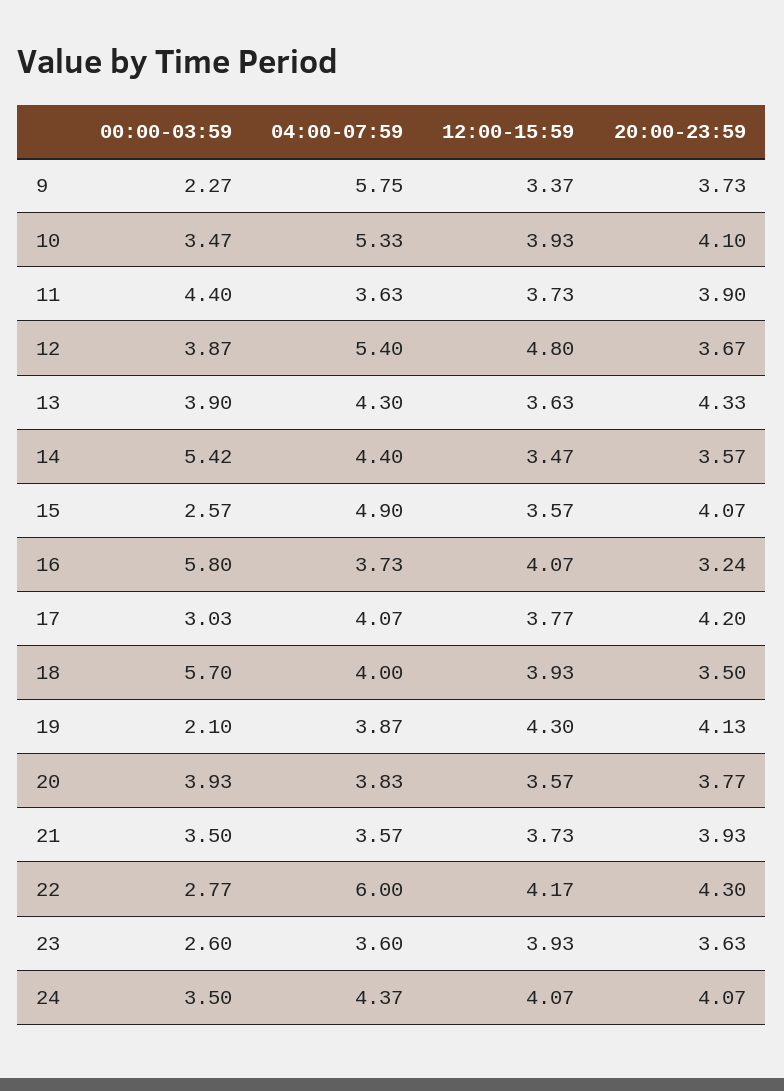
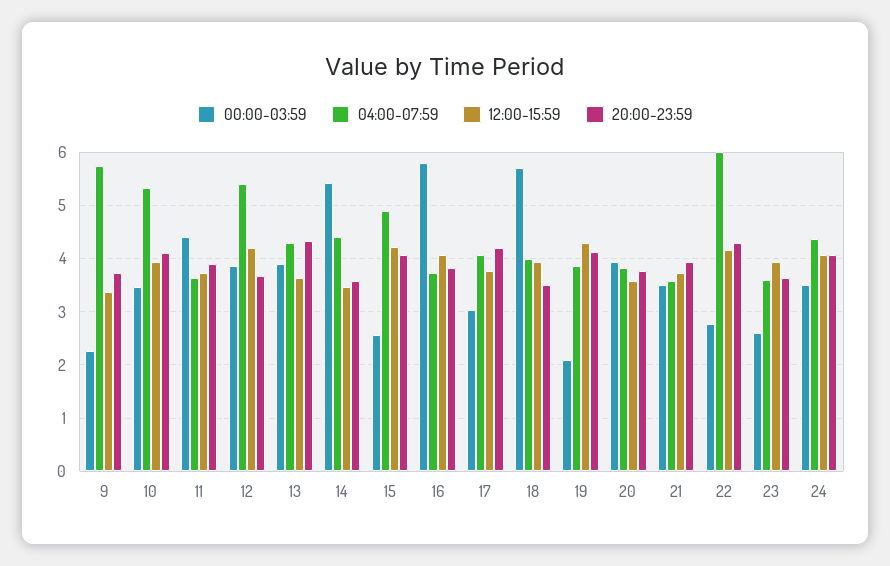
  {
    "00:00-03:59": {
      "9": 2.27,
      "10": 3.47,
      "11": 4.4,
      "12": 3.87,
      "13": 3.9,
      "14": 5.42,
      "15": 2.57,
      "16": 5.8,
      "17": 3.03,
      "18": 5.7,
      "19": 2.1,
      "20": 3.93,
      "21": 3.5,
      "22": 2.77,
      "23": 2.6,
      "24": 3.5
    },
    "04:00-07:59": {
      "9": 5.75,
      "10": 5.33,
      "11": 3.63,
      "12": 5.4,
      "13": 4.3,
      "14": 4.4,
      "15": 4.9,
      "16": 3.73,
      "17": 4.07,
      "18": 4,
      "19": 3.87,
      "20": 3.83,
      "21": 3.57,
      "22": 6,
      "23": 3.6,
      "24": 4.37
    },
    "12:00-15:59": {
      "9": 3.37,
      "10": 3.93,
      "11": 3.73,
-     "12": 4.8,
+     "12": 4.2,
      "13": 3.63,
      "14": 3.47,
-     "15": 3.57,
+     "15": 4.2,
      "16": 4.07,
      "17": 3.77,
      "18": 3.93,
      "19": 4.3,
      "20": 3.57,
      "21": 3.73,
      "22": 4.17,
      "23": 3.93,
      "24": 4.07
    },
    "20:00-23:59": {
      "9": 3.73,
      "10": 4.1,
      "11": 3.9,
      "12": 3.67,
      "13": 4.33,
      "14": 3.57,
      "15": 4.07,
-     "16": 3.24,
+     "16": 3.8,
      "17": 4.2,
      "18": 3.5,
      "19": 4.13,
      "20": 3.77,
      "21": 3.93,
      "22": 4.3,
      "23": 3.63,
      "24": 4.07
    }
  }

